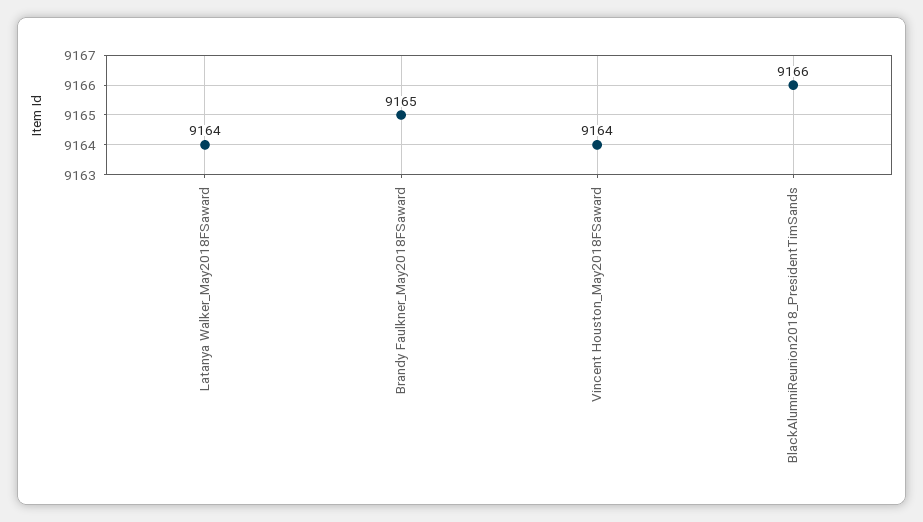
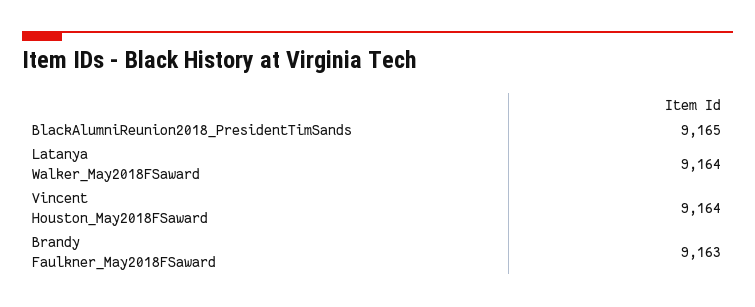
  {
    "Latanya Walker_May2018FSaward": 9164,
-   "Brandy Faulkner_May2018FSaward": 9165,
+   "Brandy Faulkner_May2018FSaward": 9163,
    "Vincent Houston_May2018FSaward": 9164,
-   "BlackAlumniReunion2018_PresidentTimSands": 9166
+   "BlackAlumniReunion2018_PresidentTimSands": 9165
  }

